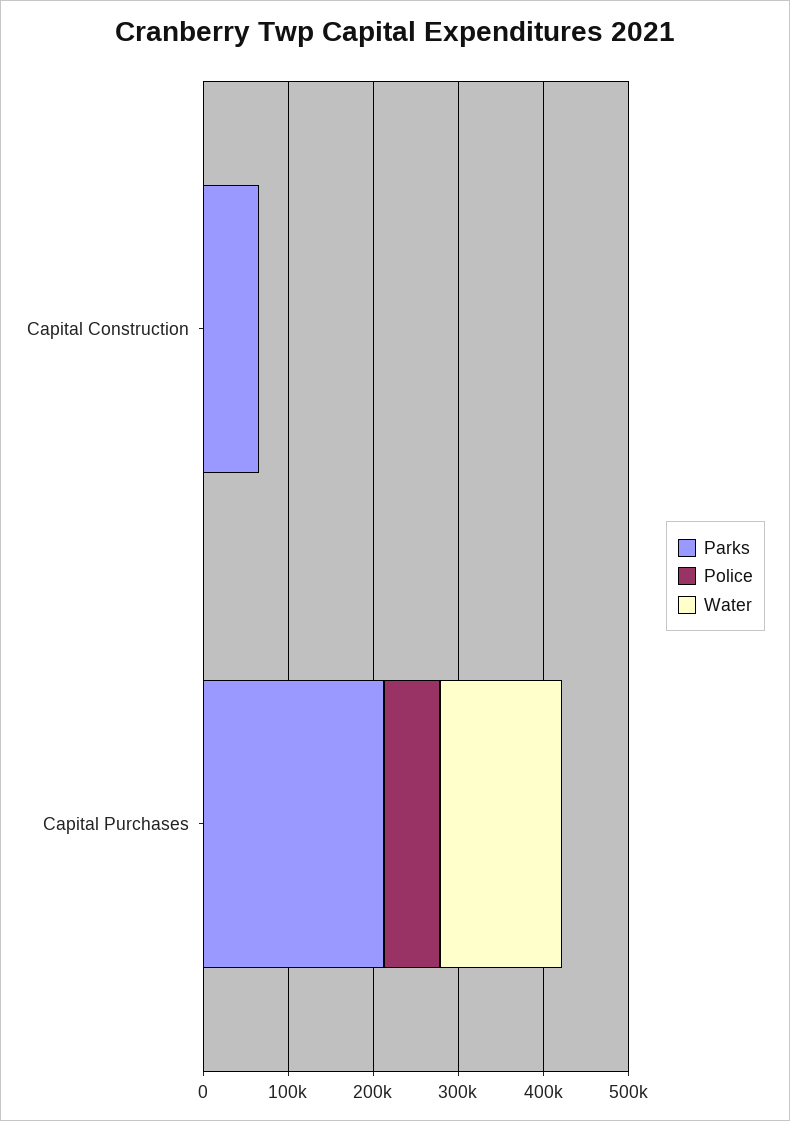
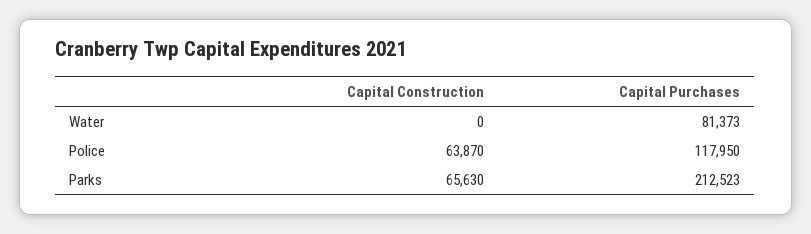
  {
    "Parks": {
      "Capital Construction": 65630,
      "Capital Purchases": 212523
    },
    "Police": {
-     "Capital Construction": 0,
+     "Capital Construction": 63870,
-     "Capital Purchases": 60000
+     "Capital Purchases": 117950
    },
    "Water": {
      "Capital Construction": 0,
-     "Capital Purchases": 140000
+     "Capital Purchases": 81373
    }
  }

